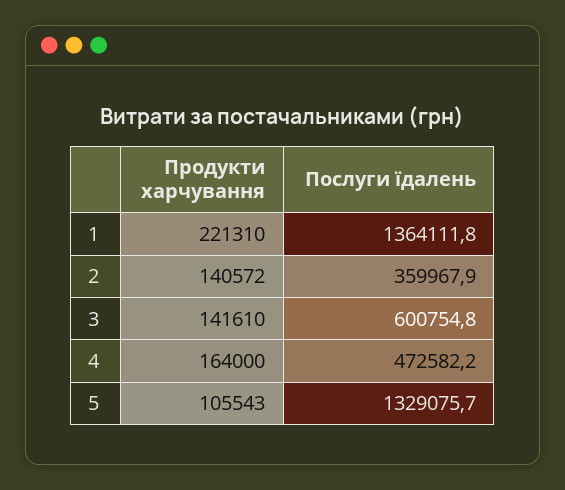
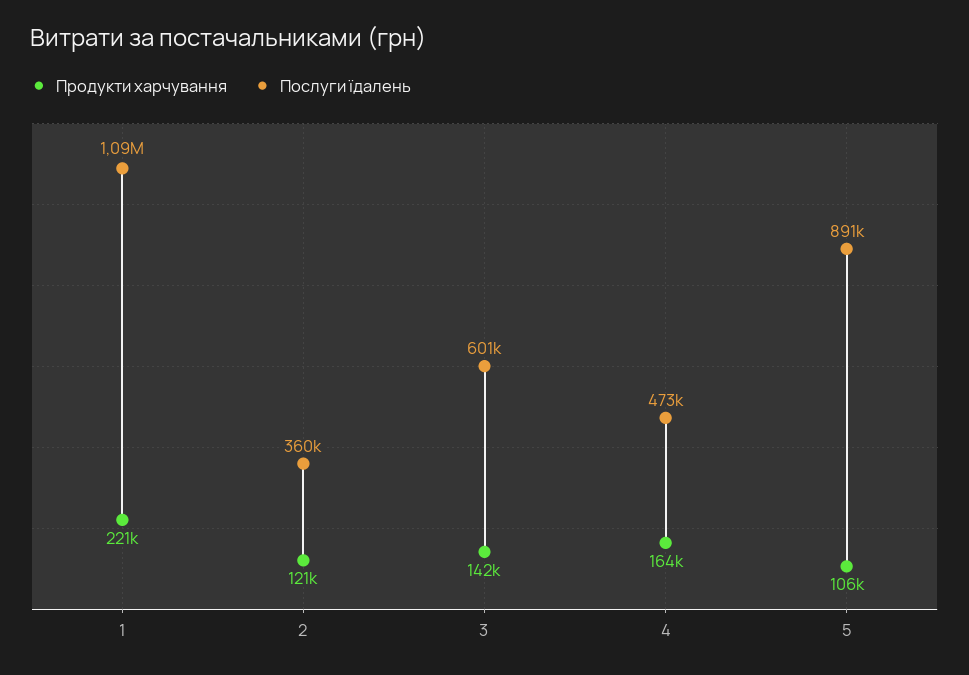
  {
    "Продукти харчування": {
      "1": 221310,
-     "2": 140572,
+     "2": 121000,
      "3": 141610,
      "4": 164000,
      "5": 105543
    },
    "Послуги їдалень": {
-     "1": 1364111.8,
+     "1": 1090000,
      "2": 359967.9,
      "3": 600754.8,
      "4": 472582.2,
-     "5": 1329075.7
+     "5": 891000
    }
  }

